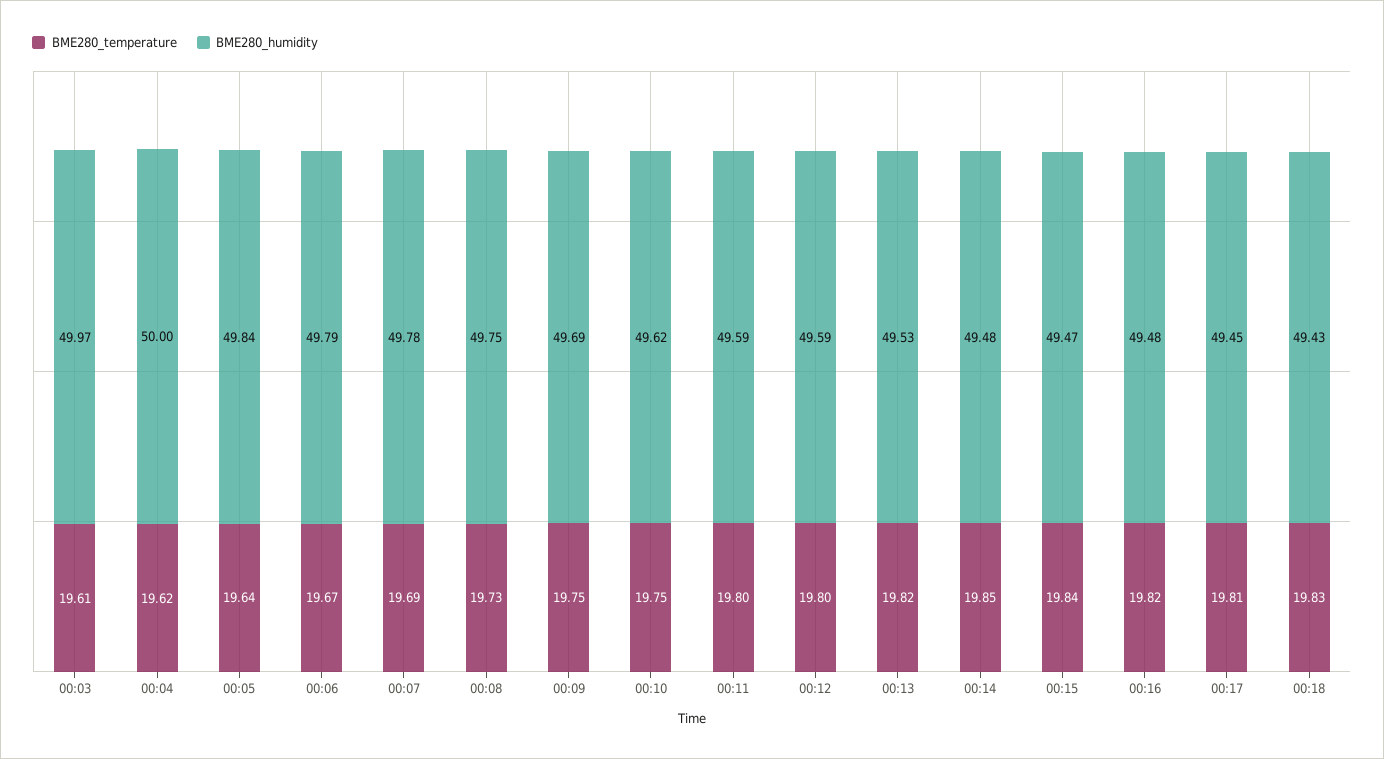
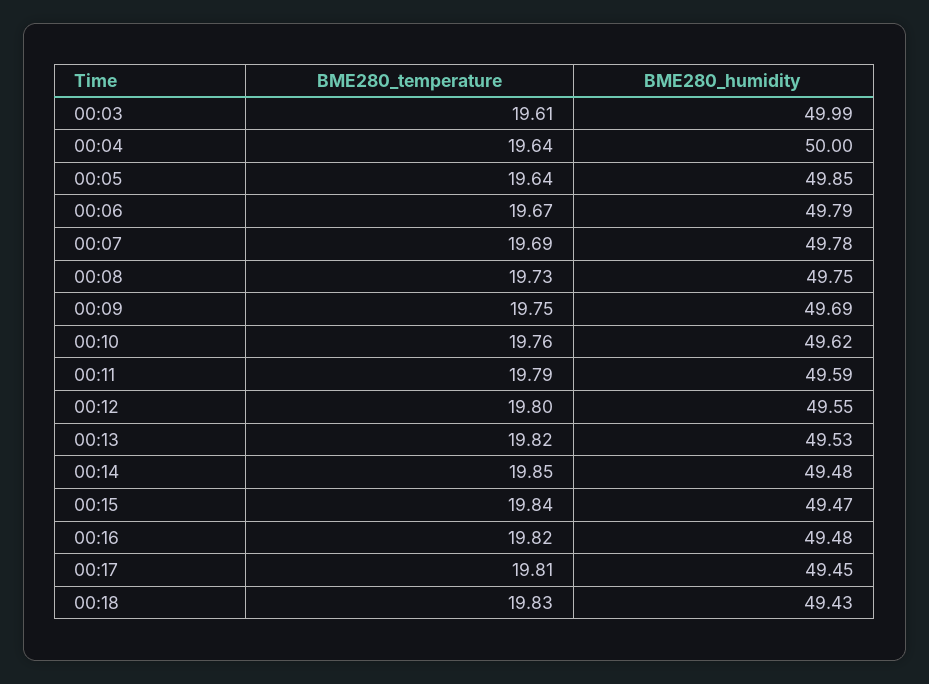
  {
    "BME280_temperature": {
      "00:03": 19.61,
-     "00:04": 19.62,
+     "00:04": 19.64,
      "00:05": 19.64,
      "00:06": 19.67,
      "00:07": 19.69,
      "00:08": 19.73,
      "00:09": 19.75,
-     "00:10": 19.75,
+     "00:10": 19.76,
-     "00:11": 19.8,
+     "00:11": 19.79,
      "00:12": 19.8,
      "00:13": 19.82,
      "00:14": 19.85,
      "00:15": 19.84,
      "00:16": 19.82,
      "00:17": 19.81,
      "00:18": 19.83
    },
    "BME280_humidity": {
-     "00:03": 49.97,
+     "00:03": 49.99,
      "00:04": 50,
-     "00:05": 49.84,
+     "00:05": 49.85,
      "00:06": 49.79,
      "00:07": 49.78,
      "00:08": 49.75,
      "00:09": 49.69,
      "00:10": 49.62,
      "00:11": 49.59,
-     "00:12": 49.59,
+     "00:12": 49.55,
      "00:13": 49.53,
      "00:14": 49.48,
      "00:15": 49.47,
      "00:16": 49.48,
      "00:17": 49.45,
      "00:18": 49.43
    }
  }

